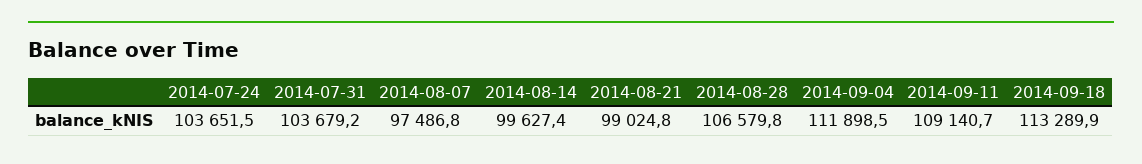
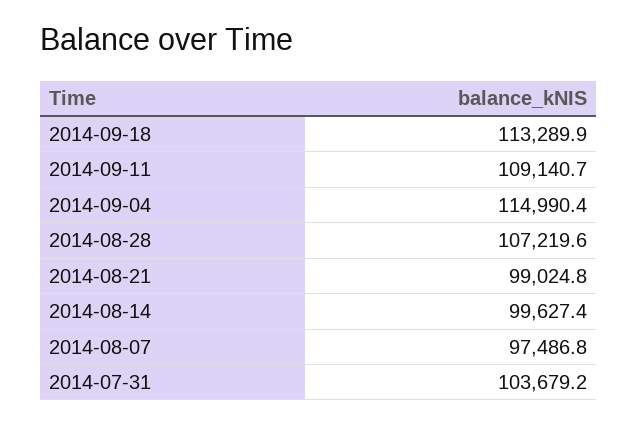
  {
-   "2014-07-24": 103651.5,
    "2014-07-31": 103679.2,
    "2014-08-07": 97486.8,
    "2014-08-14": 99627.4,
    "2014-08-21": 99024.8,
-   "2014-08-28": 106579.8,
+   "2014-08-28": 107219.6,
-   "2014-09-04": 111898.5,
+   "2014-09-04": 114990.4,
    "2014-09-11": 109140.7,
    "2014-09-18": 113289.9
  }

